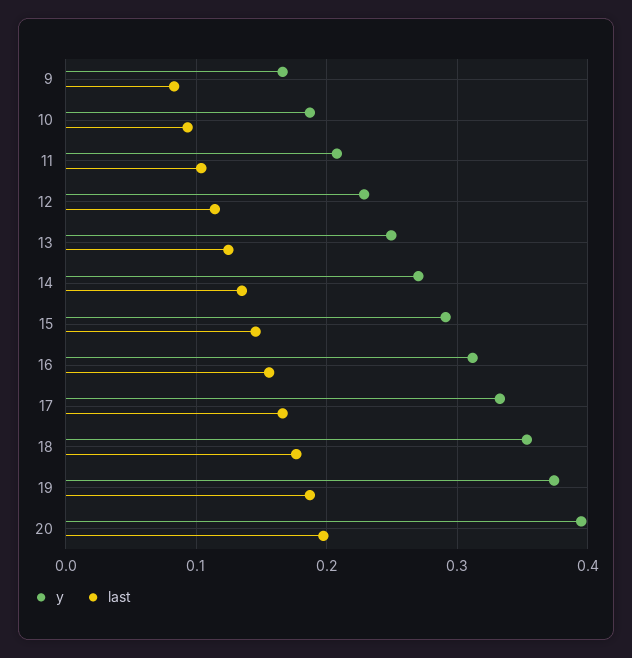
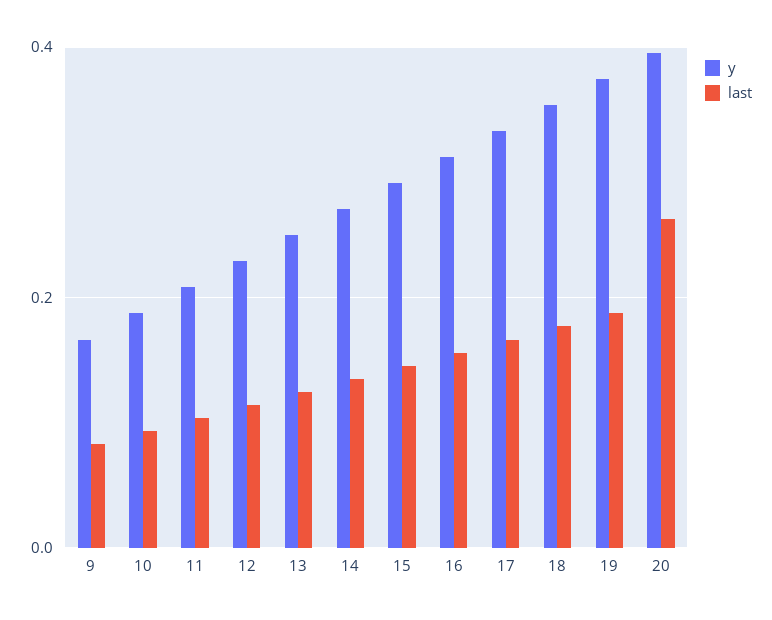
  {
    "y": {
      "9": 0.17,
      "10": 0.19,
      "11": 0.21,
      "12": 0.23,
      "13": 0.25,
      "14": 0.27,
      "15": 0.29,
      "16": 0.31,
      "17": 0.33,
      "18": 0.35,
      "19": 0.37,
      "20": 0.4
    },
    "last": {
      "9": 0.08,
      "10": 0.09,
      "11": 0.1,
      "12": 0.11,
      "13": 0.12,
      "14": 0.14,
      "15": 0.15,
      "16": 0.16,
      "17": 0.17,
      "18": 0.18,
      "19": 0.19,
-     "20": 0.2
+     "20": 0.26
    }
  }

